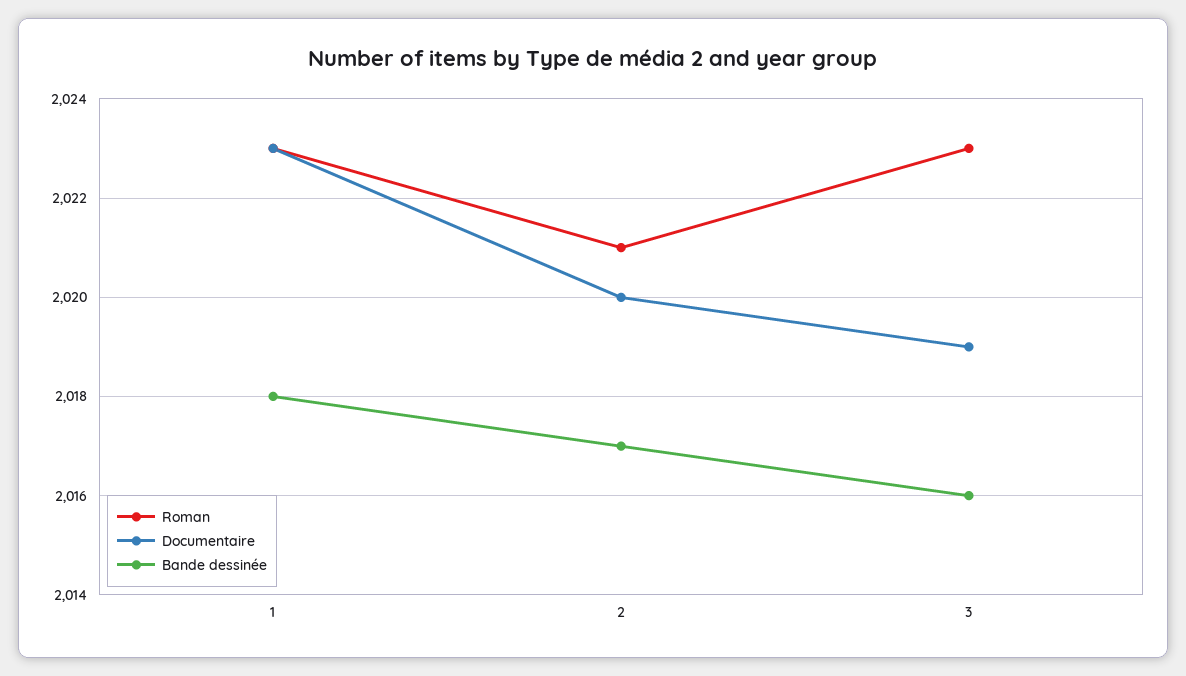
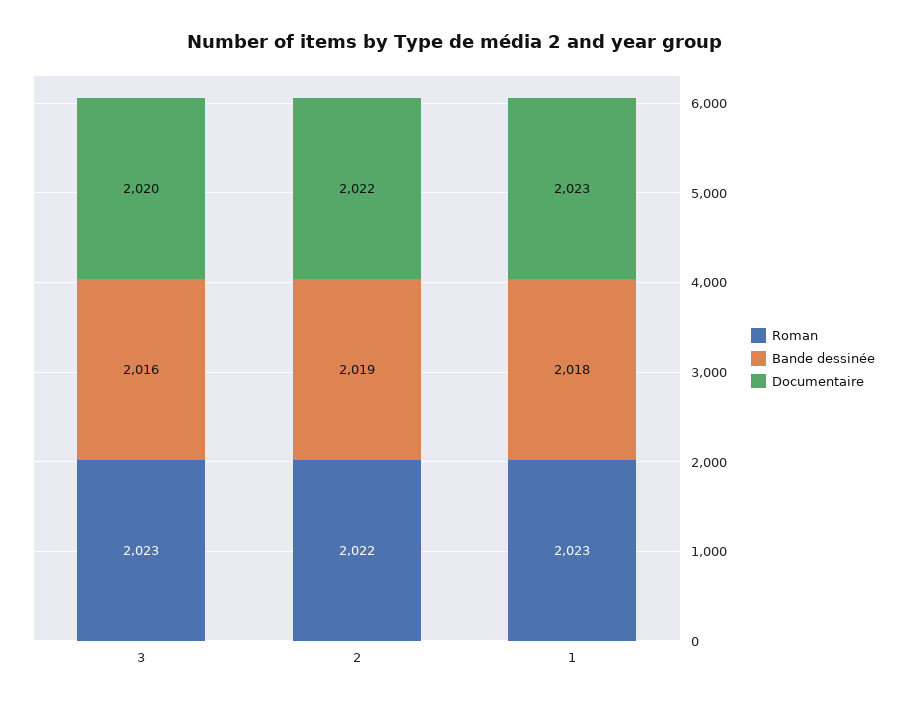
  {
    "Roman": {
      "1": 2023,
-     "2": 2021,
+     "2": 2022,
      "3": 2023
    },
    "Documentaire": {
      "1": 2023,
-     "2": 2020,
+     "2": 2022,
-     "3": 2019
+     "3": 2020
    },
    "Bande dessinée": {
      "1": 2018,
-     "2": 2017,
+     "2": 2019,
      "3": 2016
    }
  }

